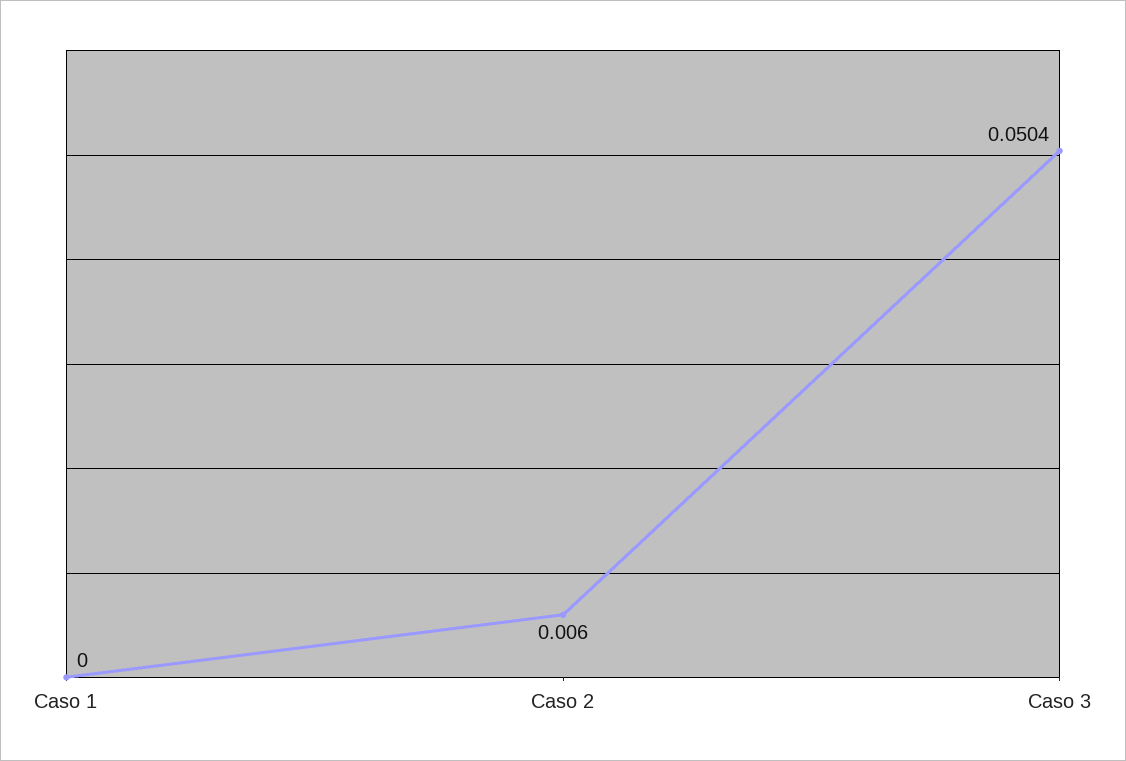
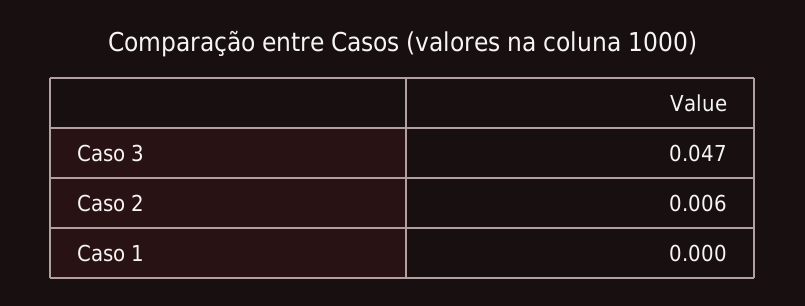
  {
    "Caso 1": 0,
    "Caso 2": 0.006,
-   "Caso 3": 0.0504
+   "Caso 3": 0.047
  }

